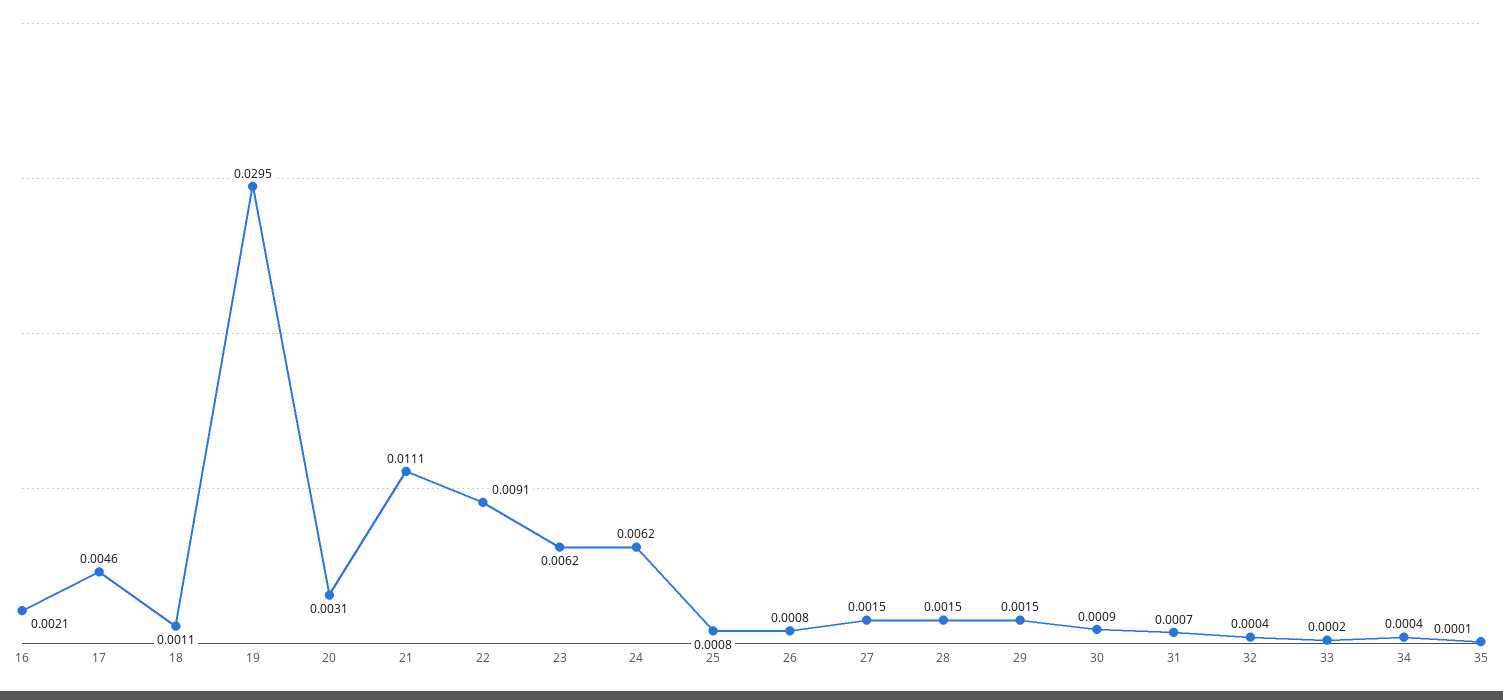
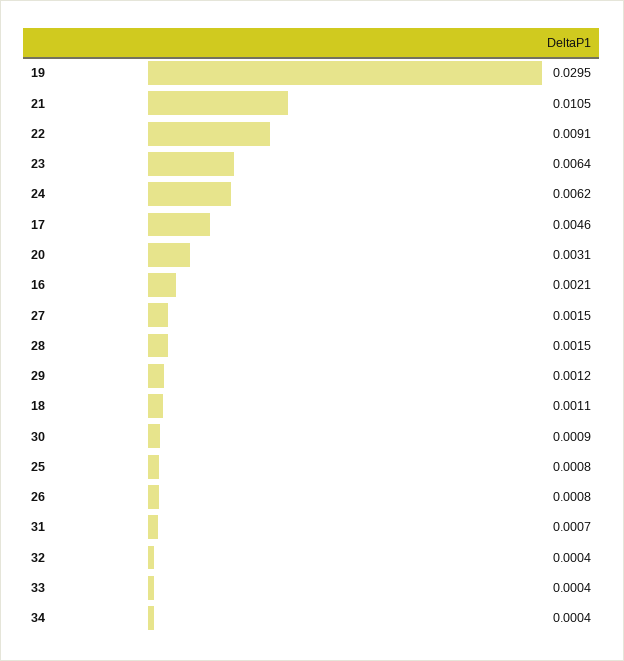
  {
    "16": 0.0021,
    "17": 0.0046,
    "18": 0.0011,
    "19": 0.0295,
    "20": 0.0031,
-   "21": 0.0111,
+   "21": 0.0105,
    "22": 0.0091,
-   "23": 0.0062,
+   "23": 0.0064,
    "24": 0.0062,
    "25": 0.0008,
    "26": 0.0008,
    "27": 0.0015,
    "28": 0.0015,
-   "29": 0.0015,
+   "29": 0.0012,
    "30": 0.0009,
    "31": 0.0007,
    "32": 0.0004,
-   "33": 0.0002,
+   "33": 0.0004,
-   "34": 0.0004,
+   "34": 0.0004
-   "35": 0.0001
  }

